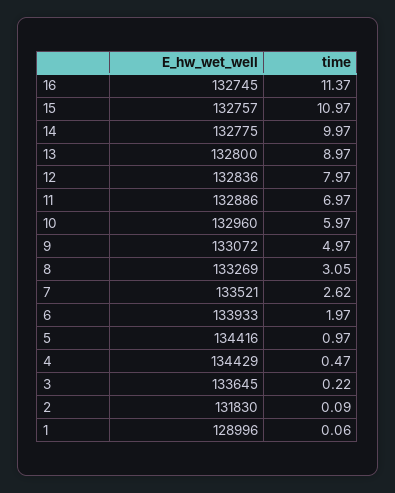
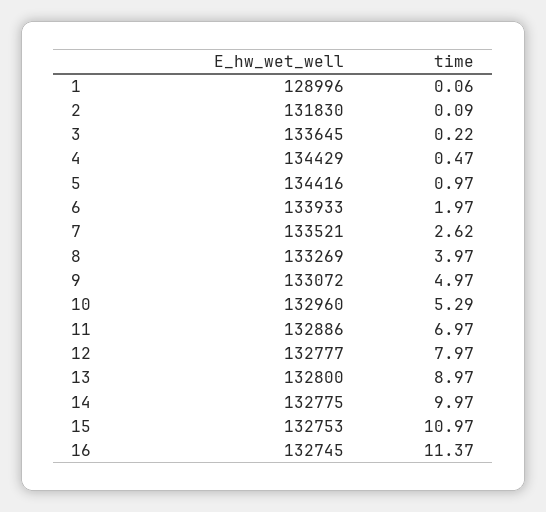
  {
    "E_hw_wet_well": {
      "16": 132745,
-     "15": 132757,
+     "15": 132753,
      "14": 132775,
      "13": 132800,
-     "12": 132836,
+     "12": 132777,
      "11": 132886,
      "10": 132960,
      "9": 133072,
      "8": 133269,
      "7": 133521,
      "6": 133933,
      "5": 134416,
      "4": 134429,
      "3": 133645,
      "2": 131830,
      "1": 128996
    },
    "time": {
      "16": 11.37,
      "15": 10.97,
      "14": 9.97,
      "13": 8.97,
      "12": 7.97,
      "11": 6.97,
-     "10": 5.97,
+     "10": 5.29,
      "9": 4.97,
-     "8": 3.05,
+     "8": 3.97,
      "7": 2.62,
      "6": 1.97,
      "5": 0.97,
      "4": 0.47,
      "3": 0.22,
      "2": 0.09,
      "1": 0.06
    }
  }

